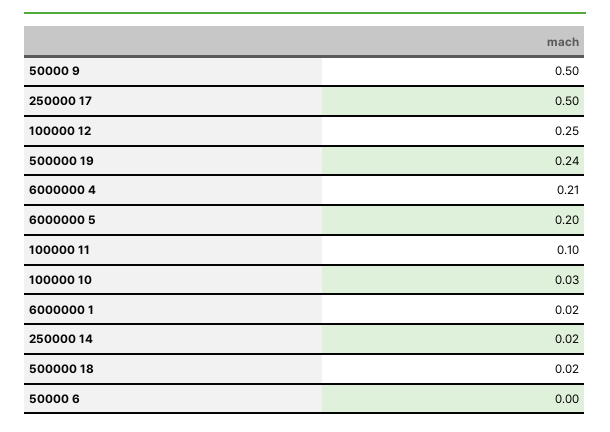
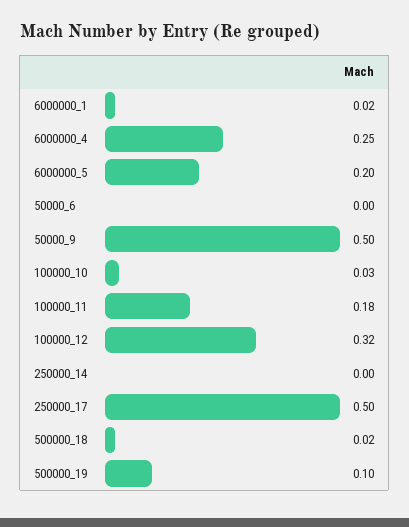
  {
    "50000 9": 0.5,
    "250000 17": 0.5,
-   "100000 12": 0.25,
+   "100000 12": 0.32,
-   "500000 19": 0.24,
+   "500000 19": 0.1,
-   "6000000 4": 0.21,
+   "6000000 4": 0.25,
    "6000000 5": 0.2,
-   "100000 11": 0.1,
+   "100000 11": 0.18,
    "100000 10": 0.03,
    "6000000 1": 0.02,
-   "250000 14": 0.02,
+   "250000 14": 0,
    "500000 18": 0.02,
    "50000 6": 0
  }

